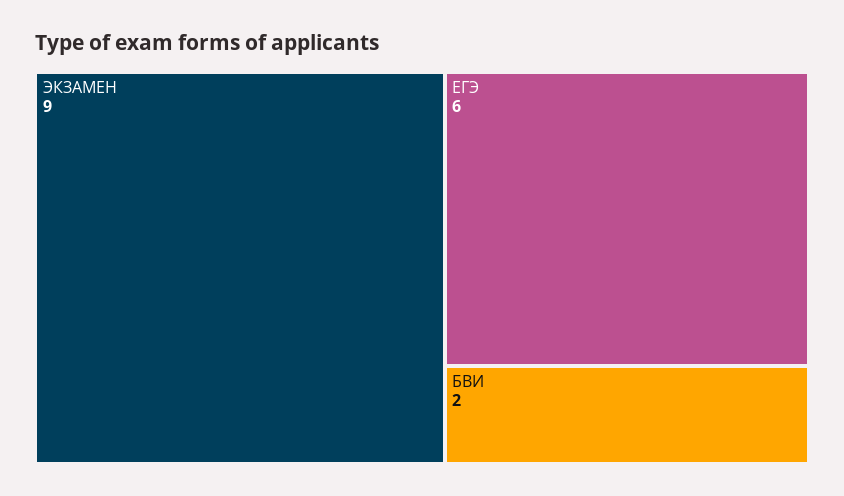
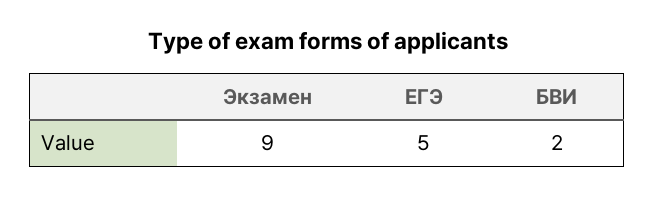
  {
    "ЭКЗАМЕН": 9,
-   "ЕГЭ": 6,
+   "ЕГЭ": 5,
    "БВИ": 2
  }

